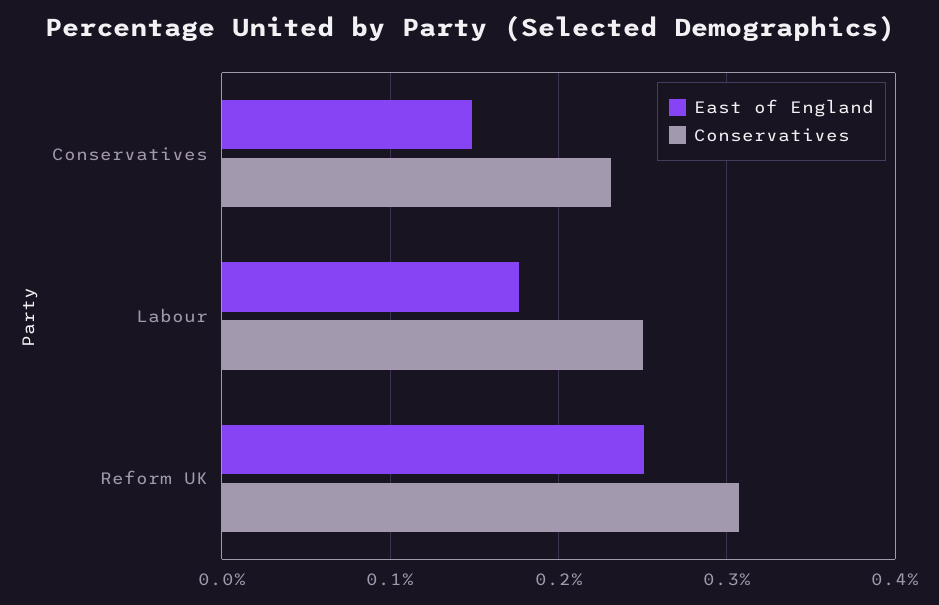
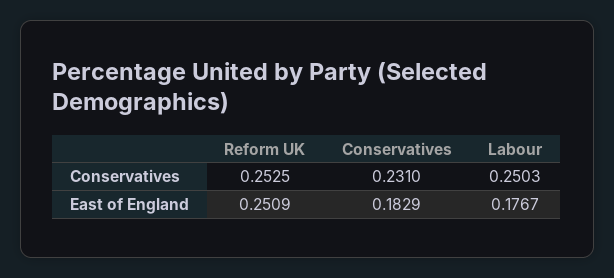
  {
    "East of England": {
-     "Conservatives": 0.15,
+     "Conservatives": 0.1829,
      "Labour": 0.1767,
      "Reform UK": 0.2509
    },
    "Conservatives": {
      "Conservatives": 0.231,
      "Labour": 0.2503,
-     "Reform UK": 0.31
+     "Reform UK": 0.2525
    }
  }

